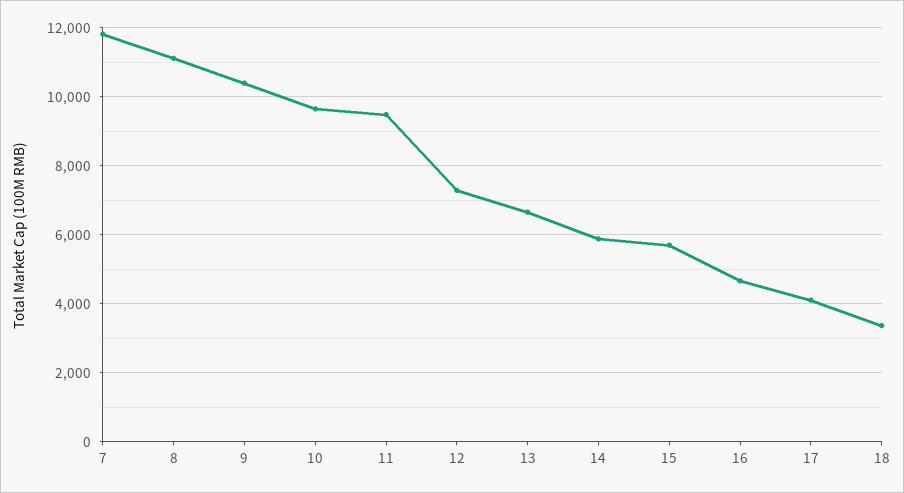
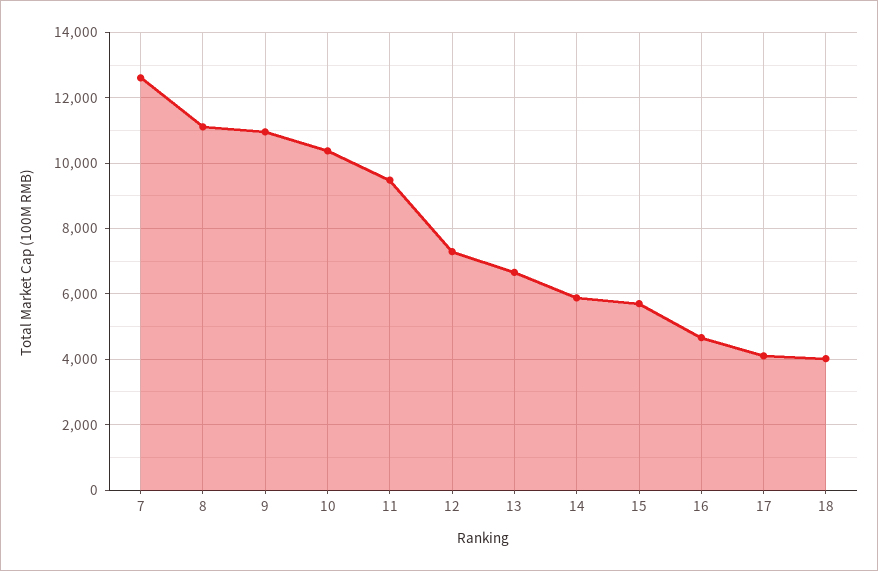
  {
-   "7": 11800,
+   "7": 12600,
    "8": 11200,
-   "9": 10400,
+   "9": 11000,
-   "10": 9600,
+   "10": 10400,
    "11": 9400,
    "12": 7200,
    "13": 6600,
    "14": 5800,
    "15": 5800,
    "16": 4600,
    "17": 4200,
-   "18": 3400
+   "18": 4000
  }

